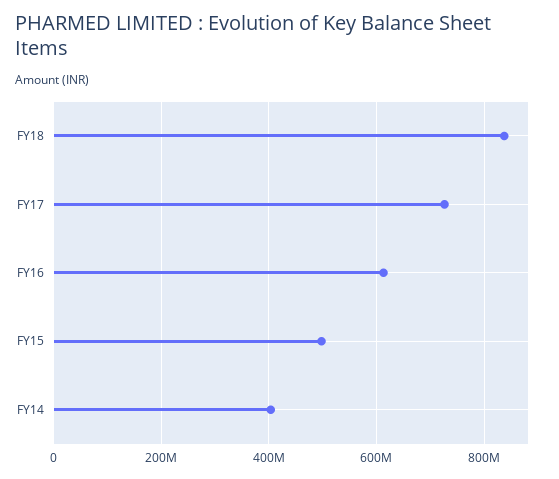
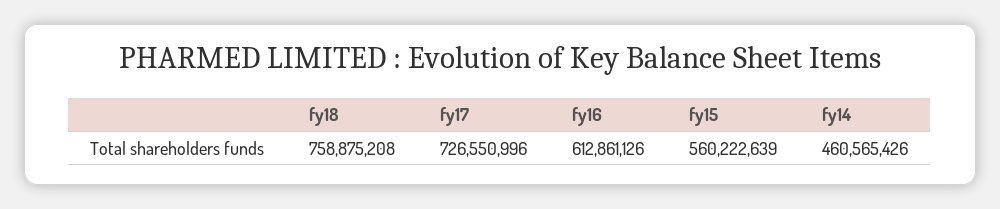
  {
-   "FY18": 840000000,
+   "FY18": 758875208,
    "FY17": 726550996,
    "FY16": 612861126,
-   "FY15": 500000000,
+   "FY15": 560222639,
-   "FY14": 400000000
+   "FY14": 460565426
  }

